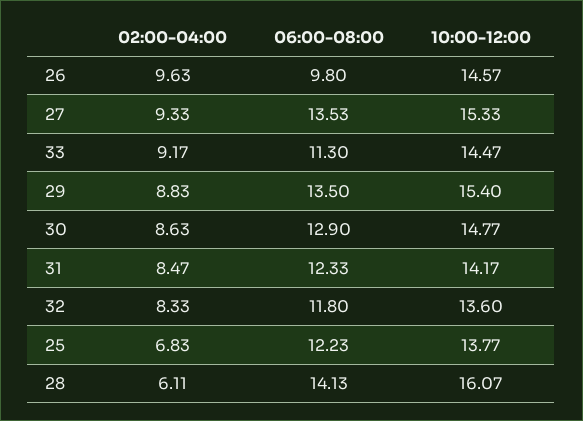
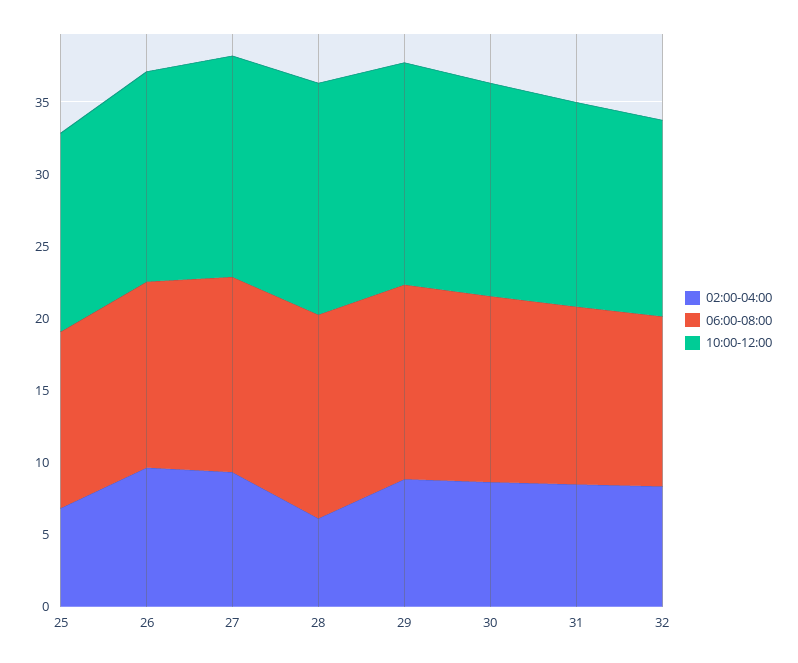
  {
    "02:00-04:00": {
      "26": 9.63,
      "27": 9.33,
-     "33": 9.17,
      "29": 8.83,
      "30": 8.63,
      "31": 8.47,
      "32": 8.33,
      "25": 6.83,
      "28": 6.11
    },
    "06:00-08:00": {
-     "26": 9.8,
+     "26": 13,
      "27": 13.53,
-     "33": 11.3,
      "29": 13.5,
      "30": 12.9,
      "31": 12.33,
      "32": 11.8,
      "25": 12.23,
      "28": 14.13
    },
    "10:00-12:00": {
      "26": 14.57,
      "27": 15.33,
-     "33": 14.47,
      "29": 15.4,
      "30": 14.77,
      "31": 14.17,
      "32": 13.6,
      "25": 13.77,
      "28": 16.07
    }
  }

